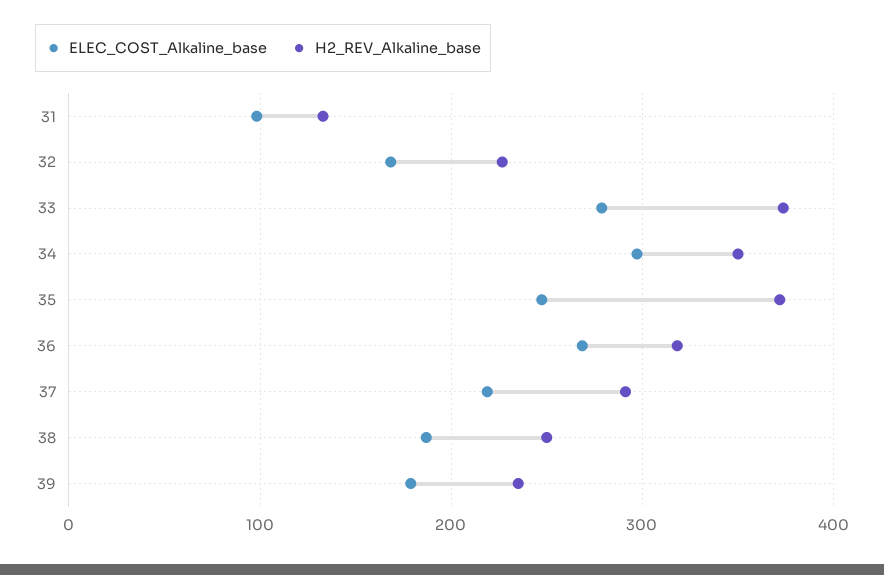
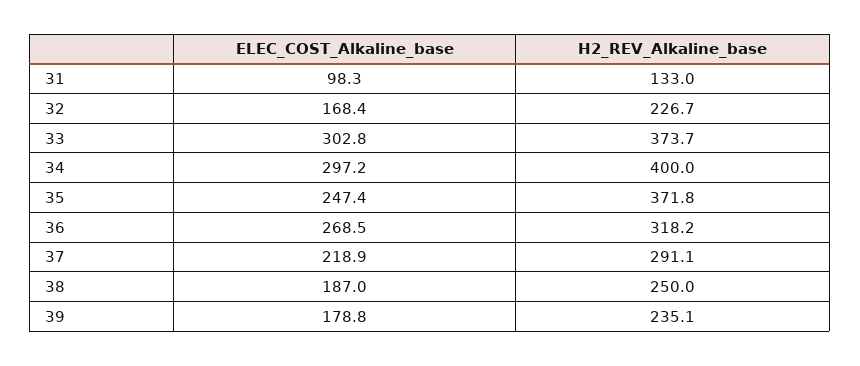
  {
    "ELEC_COST_Alkaline_base": {
      "31": 98.3,
      "32": 168.4,
-     "33": 280,
+     "33": 302.8,
      "34": 297.2,
      "35": 247.4,
      "36": 268.5,
      "37": 218.9,
      "38": 187,
      "39": 178.8
    },
    "H2_REV_Alkaline_base": {
      "31": 133,
      "32": 226.7,
      "33": 373.7,
-     "34": 350,
+     "34": 400,
      "35": 371.8,
      "36": 318.2,
      "37": 291.1,
      "38": 250,
      "39": 235.1
    }
  }

